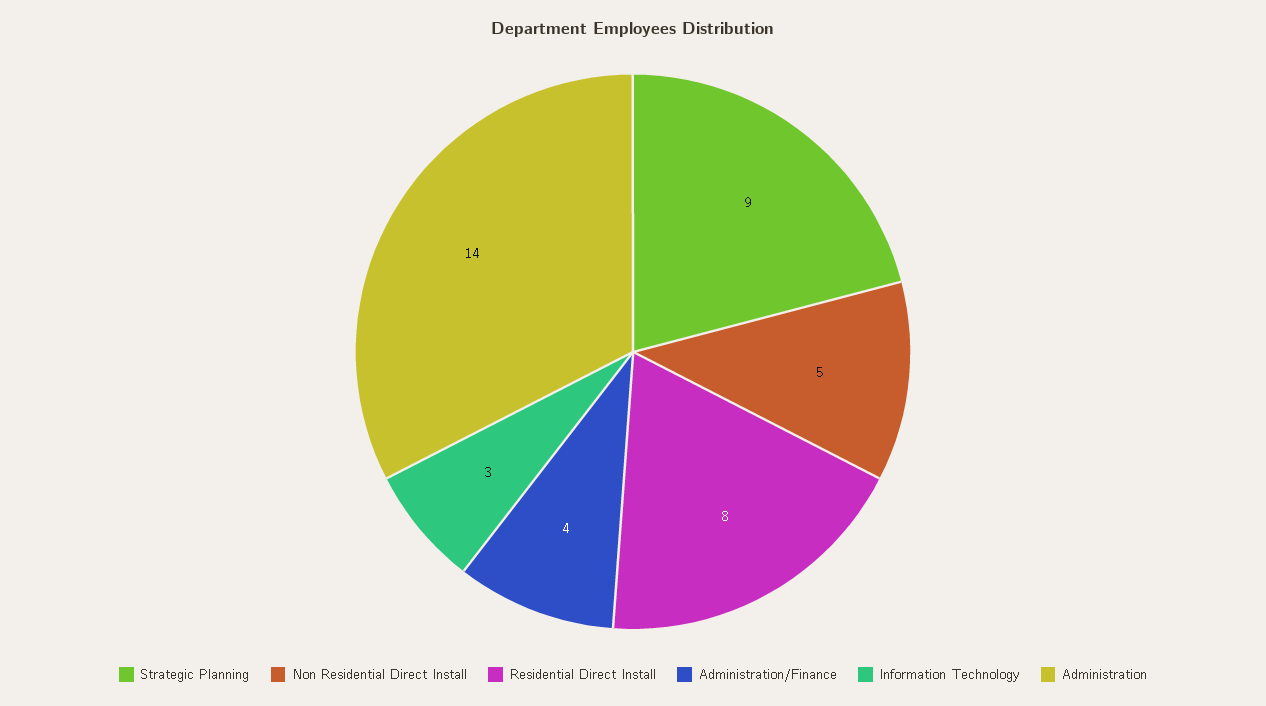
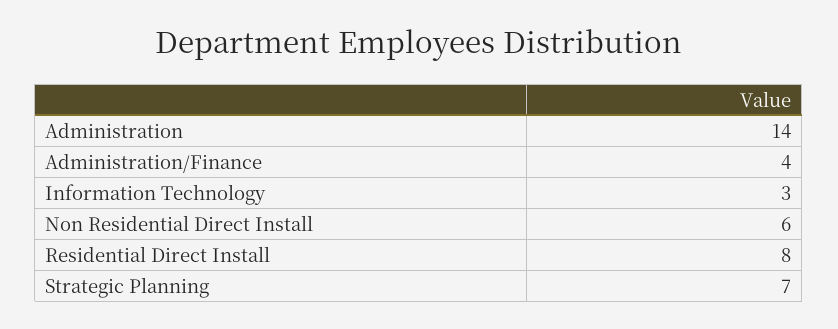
  {
-   "Strategic Planning": 9,
+   "Strategic Planning": 7,
-   "Non Residential Direct Install": 5,
+   "Non Residential Direct Install": 6,
    "Residential Direct Install": 8,
    "Administration/Finance": 4,
    "Information Technology": 3,
    "Administration": 14
  }

